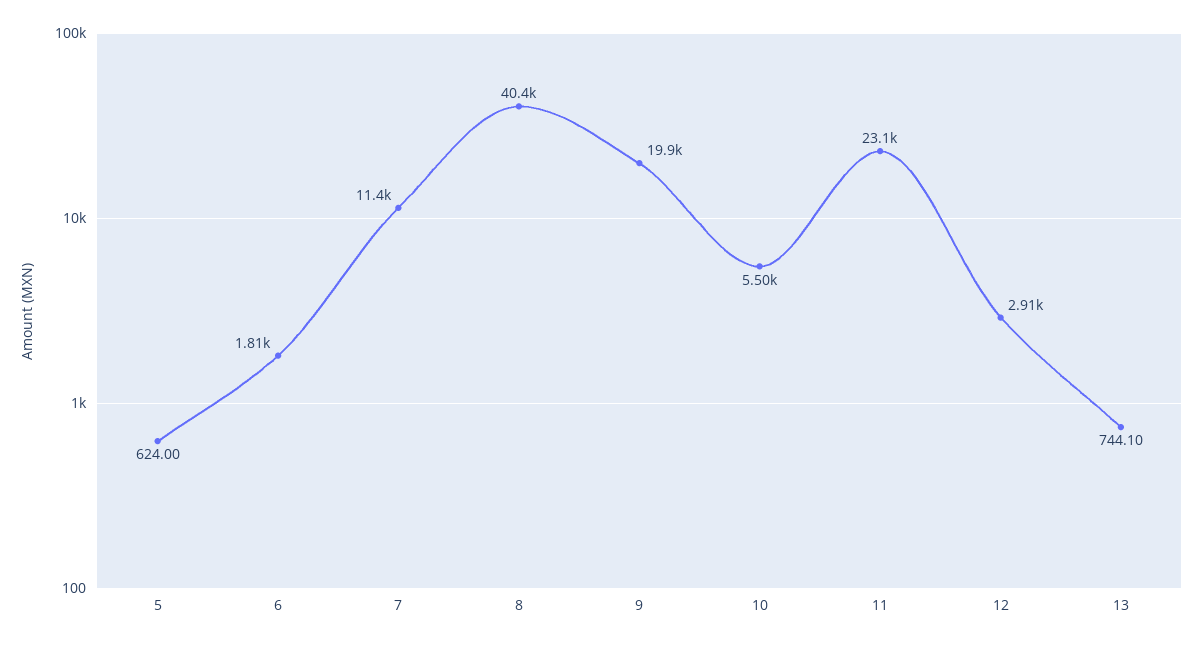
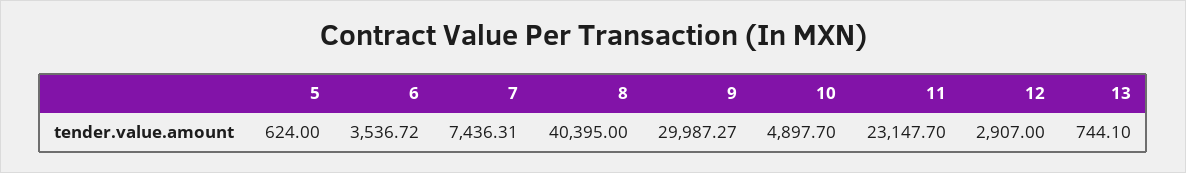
  {
    "5": 624,
-   "6": 1810,
+   "6": 3536.72,
-   "7": 11400,
+   "7": 7436.31,
    "8": 40395,
-   "9": 19900,
+   "9": 29987.27,
-   "10": 5500,
+   "10": 4897.7,
    "11": 23147.7,
    "12": 2907,
    "13": 744.1
  }

